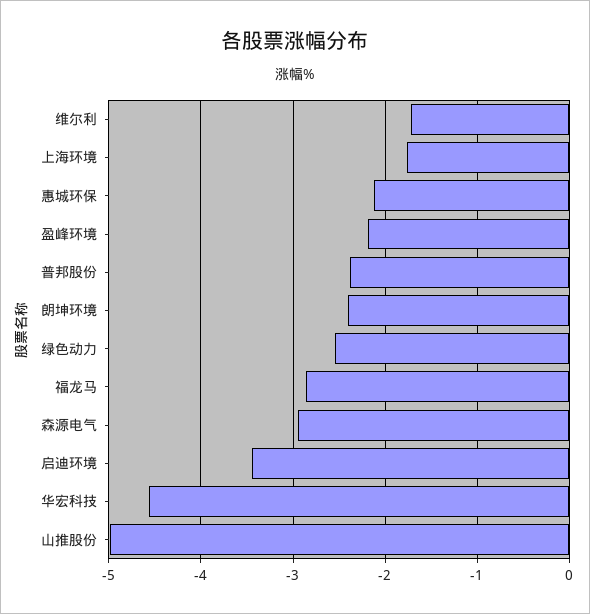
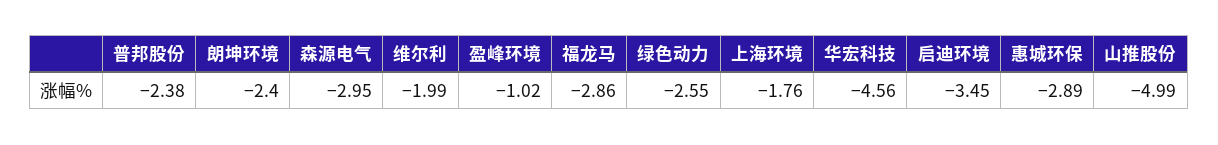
  {
-   "维尔利": -1.7,
+   "维尔利": -1.99,
    "上海环境": -1.76,
-   "惠城环保": -2.1,
+   "惠城环保": -2.89,
-   "盈峰环境": -2.2,
+   "盈峰环境": -1.02,
    "普邦股份": -2.38,
    "朗坤环境": -2.4,
    "绿色动力": -2.55,
    "福龙马": -2.86,
    "森源电气": -2.95,
    "启迪环境": -3.45,
    "华宏科技": -4.56,
    "山推股份": -4.99
  }

